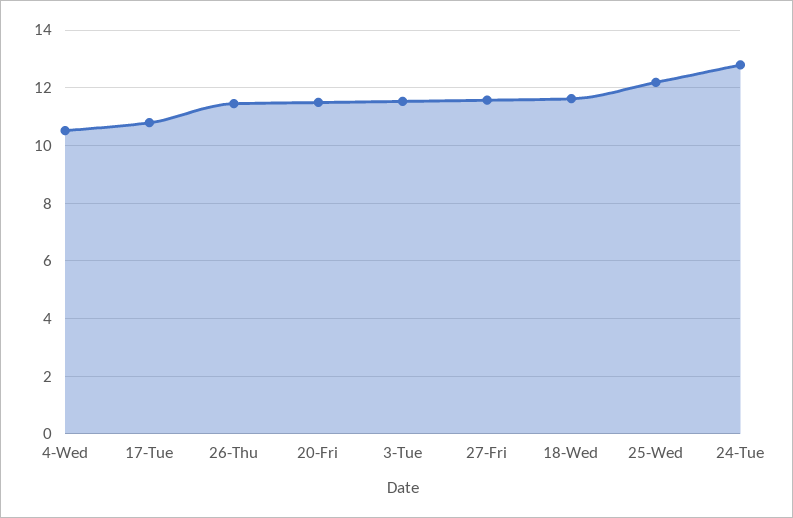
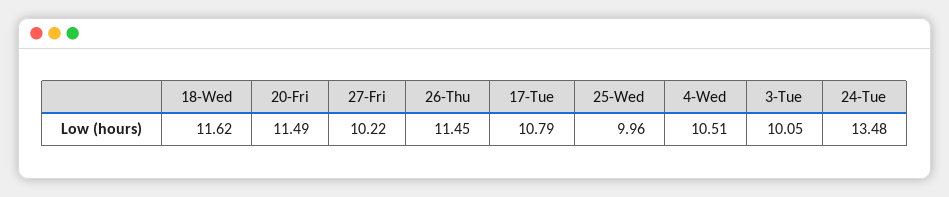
  {
    "4-Wed": 10.51,
    "17-Tue": 10.79,
    "26-Thu": 11.45,
    "20-Fri": 11.49,
-   "3-Tue": 11.5,
+   "3-Tue": 10.05,
-   "27-Fri": 11.5,
+   "27-Fri": 10.22,
    "18-Wed": 11.62,
-   "25-Wed": 12.25,
+   "25-Wed": 9.96,
-   "24-Tue": 12.75
+   "24-Tue": 13.48
  }

